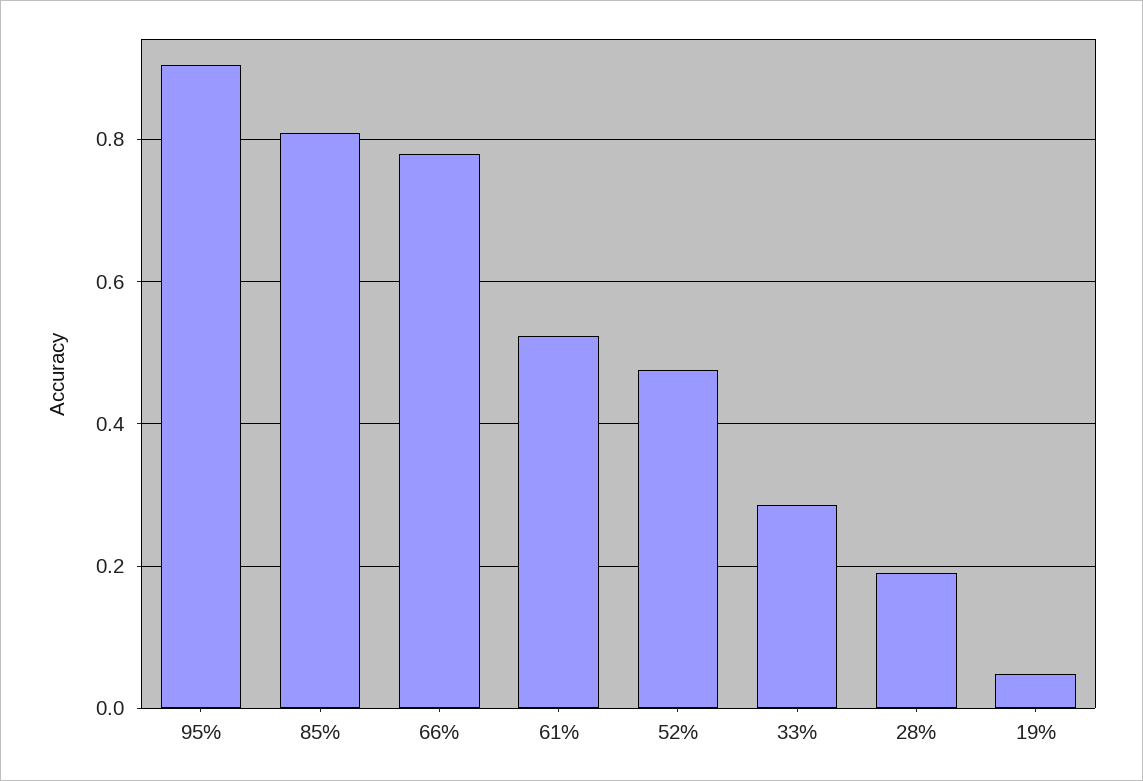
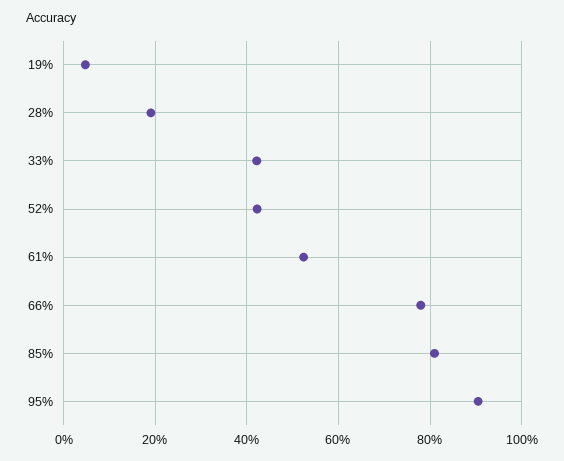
  {
    "95%": 0.9,
    "85%": 0.8,
    "66%": 0.78,
    "61%": 0.52,
-   "52%": 0.48,
+   "52%": 0.42,
-   "33%": 0.28,
+   "33%": 0.42,
    "28%": 0.2,
    "19%": 0.04
  }

